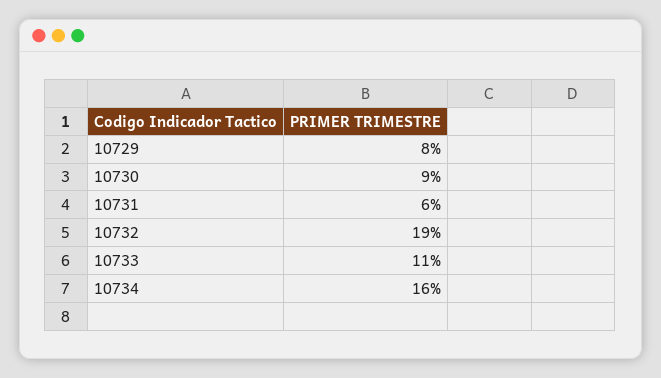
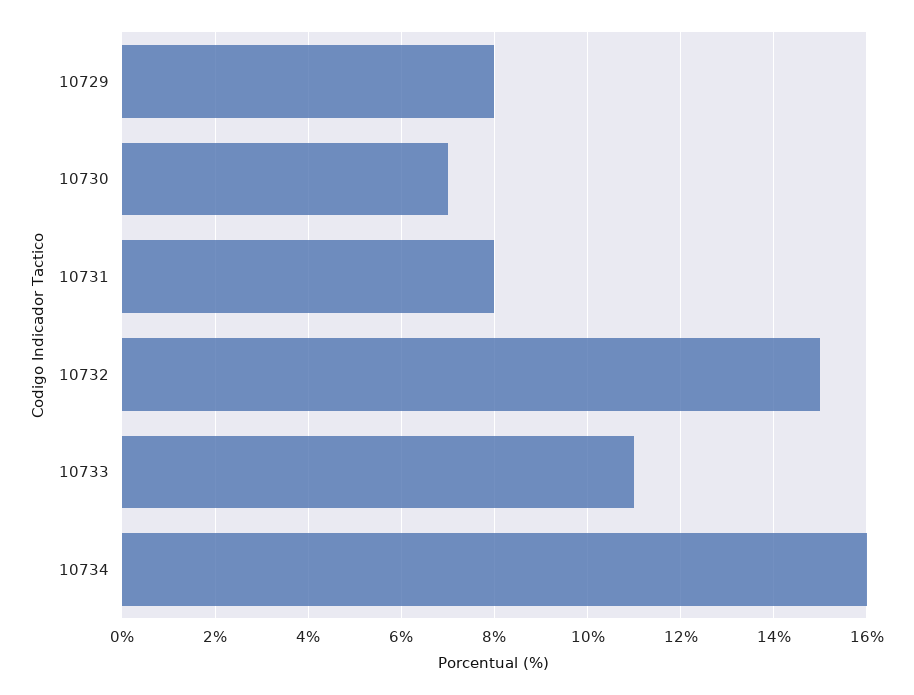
  {
    "10729": 8,
-   "10730": 9,
+   "10730": 7,
-   "10731": 6,
+   "10731": 8,
-   "10732": 19,
+   "10732": 15,
    "10733": 11,
    "10734": 16
  }

